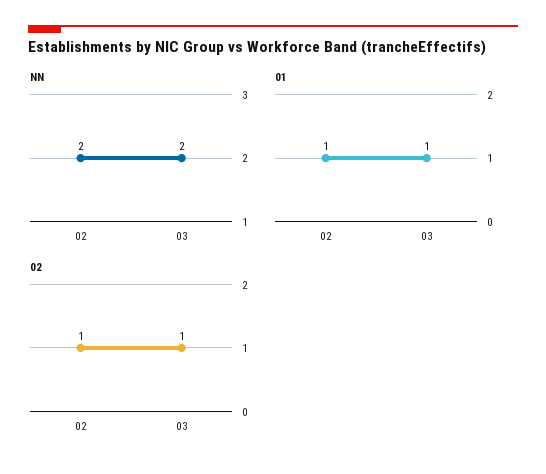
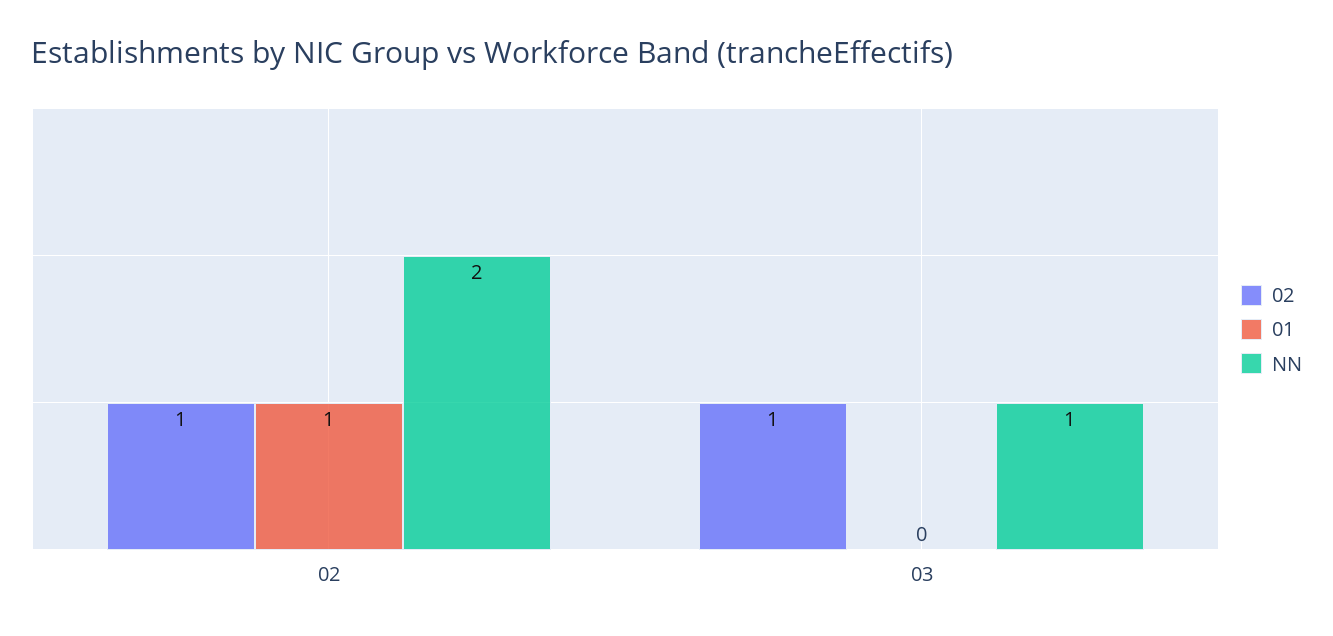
  {
    "NN": {
      "02": 2,
-     "03": 2
+     "03": 1
    },
    "01": {
      "02": 1,
-     "03": 1
+     "03": 0
    },
    "02": {
      "02": 1,
      "03": 1
    }
  }

